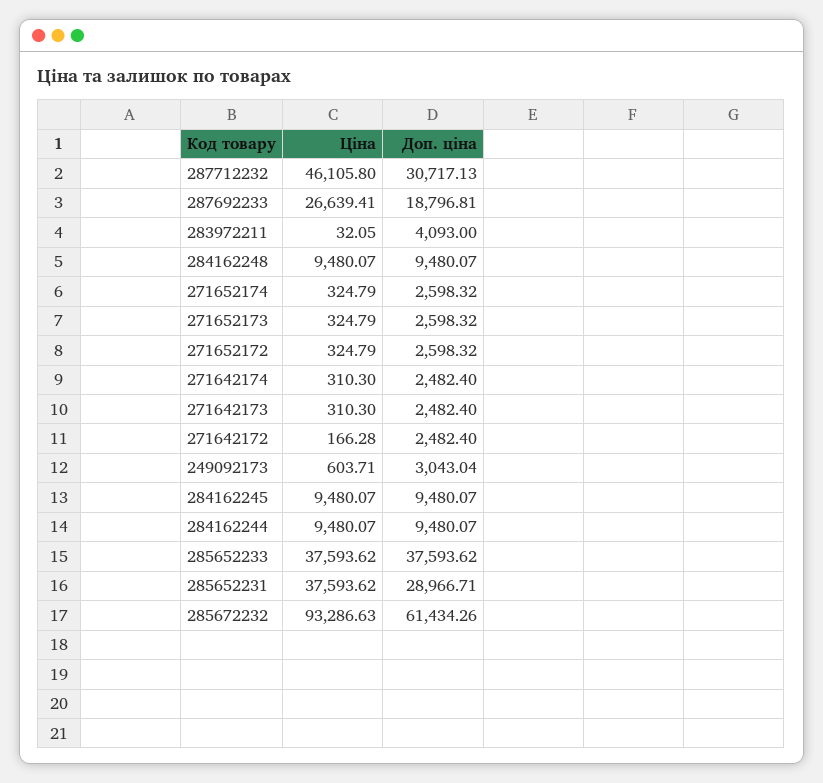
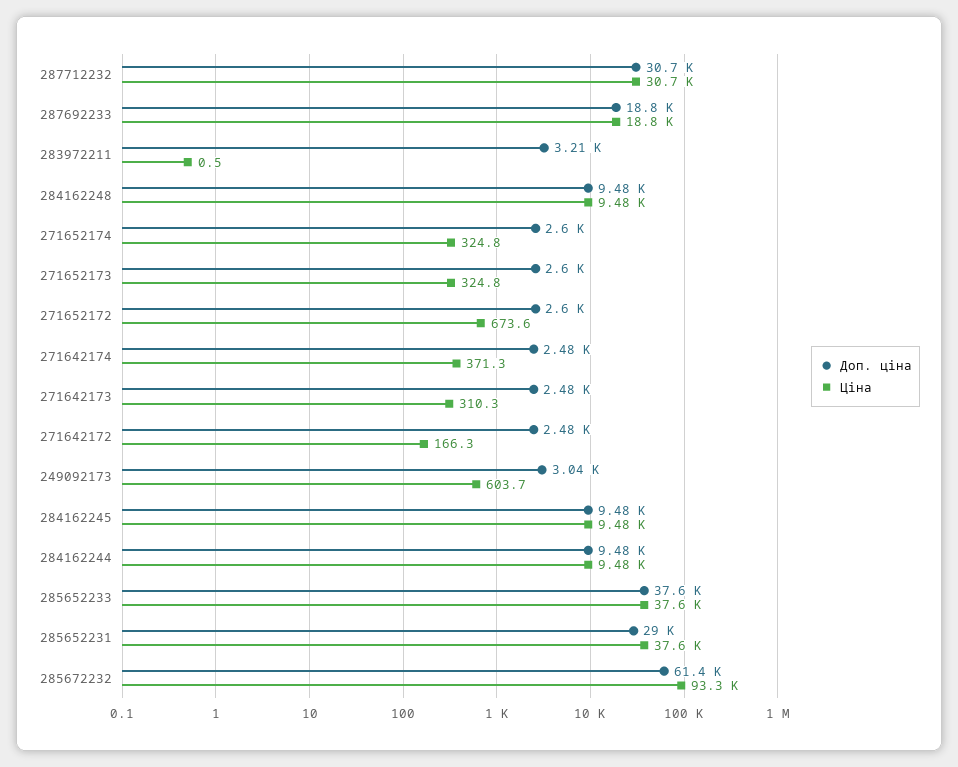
  {
    "Ціна": {
-     "287712232": 46105.8,
+     "287712232": 30700,
-     "287692233": 26639.41,
+     "287692233": 18800,
-     "283972211": 32.05,
+     "283972211": 0.5,
      "284162248": 9480.07,
      "271652174": 324.79,
      "271652173": 324.79,
-     "271652172": 324.79,
+     "271652172": 673.6,
-     "271642174": 310.3,
+     "271642174": 371.3,
      "271642173": 310.3,
      "271642172": 166.28,
      "249092173": 603.71,
      "284162245": 9480.07,
      "284162244": 9480.07,
      "285652233": 37593.62,
      "285652231": 37593.62,
      "285672232": 93286.63
    },
    "Доп. ціна": {
      "287712232": 30717.13,
      "287692233": 18796.81,
-     "283972211": 4093,
+     "283972211": 3210,
      "284162248": 9480.07,
      "271652174": 2598.32,
      "271652173": 2598.32,
      "271652172": 2598.32,
      "271642174": 2482.4,
      "271642173": 2482.4,
      "271642172": 2482.4,
      "249092173": 3043.04,
      "284162245": 9480.07,
      "284162244": 9480.07,
      "285652233": 37593.62,
      "285652231": 28966.71,
      "285672232": 61434.26
    }
  }

